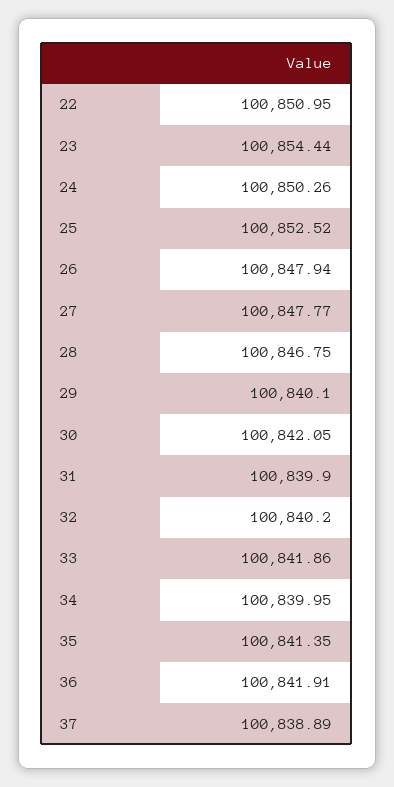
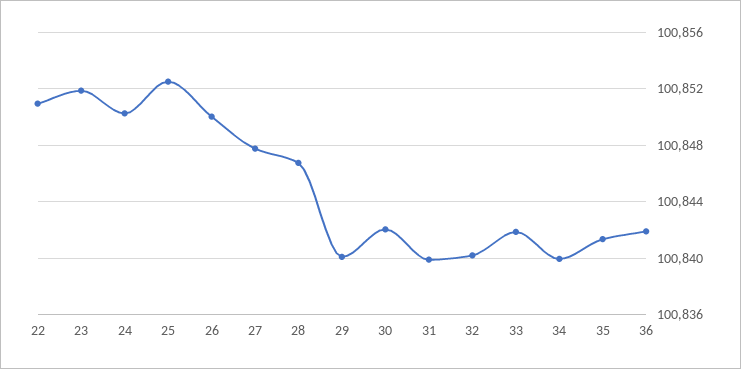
  {
    "22": 100850.95,
-   "23": 100854.44,
+   "23": 100852,
    "24": 100850.26,
    "25": 100852.52,
-   "26": 100847.94,
+   "26": 100850,
    "27": 100847.77,
    "28": 100846.75,
    "29": 100840.1,
    "30": 100842.05,
    "31": 100839.9,
    "32": 100840.2,
    "33": 100841.86,
    "34": 100839.95,
    "35": 100841.35,
-   "36": 100841.91,
+   "36": 100841.91
-   "37": 100838.89
  }

